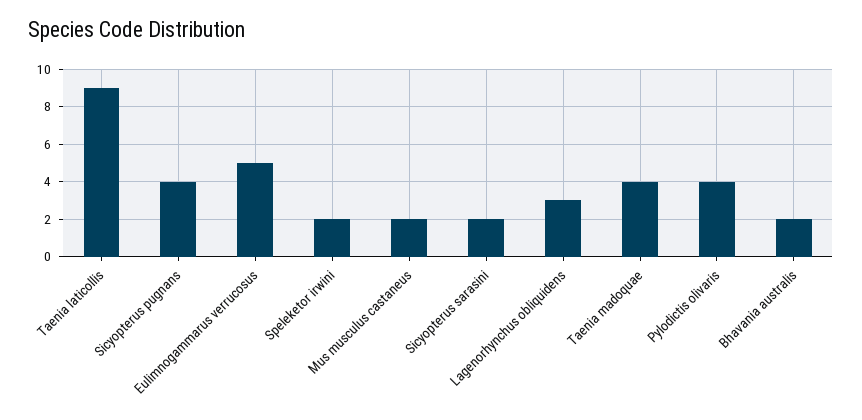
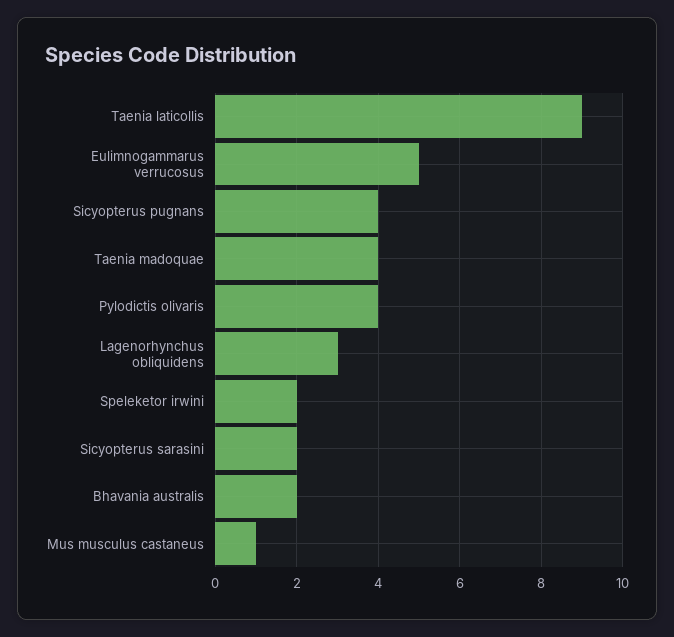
  {
    "Taenia laticollis": 9,
    "Sicyopterus pugnans": 4,
    "Eulimnogammarus verrucosus": 5,
    "Speleketor irwini": 2,
-   "Mus musculus castaneus": 2,
+   "Mus musculus castaneus": 1,
    "Sicyopterus sarasini": 2,
    "Lagenorhynchus obliquidens": 3,
    "Taenia madoquae": 4,
    "Pylodictis olivaris": 4,
    "Bhavania australis": 2
  }

